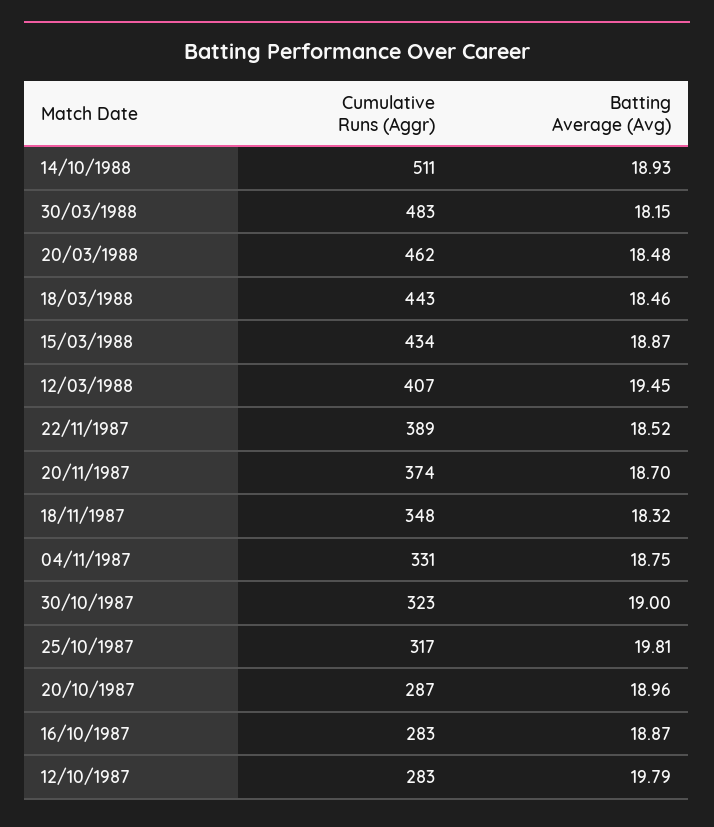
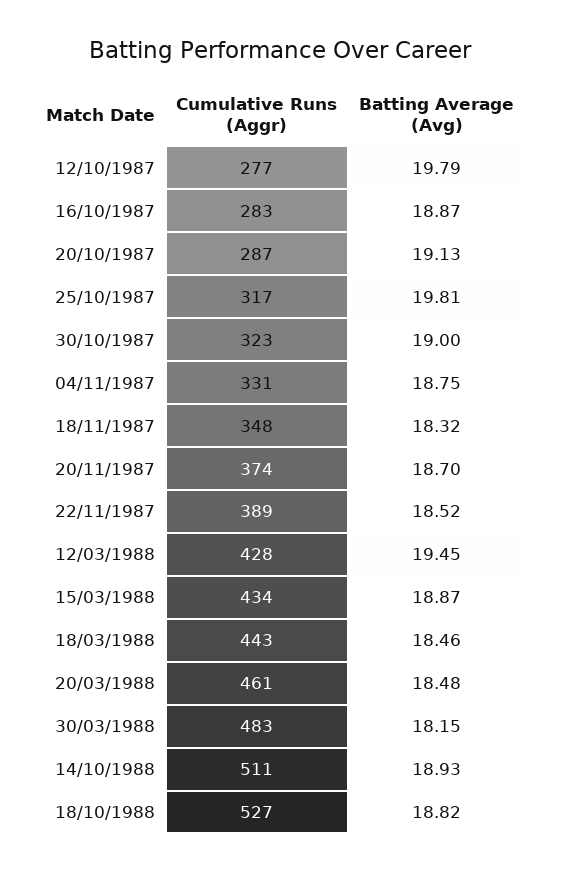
  {
    "Cumulative Runs (Aggr)": {
      "14/10/1988": 511,
      "30/03/1988": 483,
-     "20/03/1988": 462,
+     "20/03/1988": 461,
      "18/03/1988": 443,
      "15/03/1988": 434,
-     "12/03/1988": 407,
+     "12/03/1988": 428,
      "22/11/1987": 389,
      "20/11/1987": 374,
      "18/11/1987": 348,
      "04/11/1987": 331,
      "30/10/1987": 323,
      "25/10/1987": 317,
      "20/10/1987": 287,
      "16/10/1987": 283,
-     "12/10/1987": 283
+     "12/10/1987": 277,
+     "18/10/1988": 527
    },
    "Batting Average (Avg)": {
      "14/10/1988": 18.93,
      "30/03/1988": 18.15,
      "20/03/1988": 18.48,
      "18/03/1988": 18.46,
      "15/03/1988": 18.87,
      "12/03/1988": 19.45,
      "22/11/1987": 18.52,
      "20/11/1987": 18.7,
      "18/11/1987": 18.32,
      "04/11/1987": 18.75,
      "30/10/1987": 19,
      "25/10/1987": 19.81,
-     "20/10/1987": 18.96,
+     "20/10/1987": 19.13,
      "16/10/1987": 18.87,
-     "12/10/1987": 19.79
+     "12/10/1987": 19.79,
+     "18/10/1988": 18.82
    }
  }

